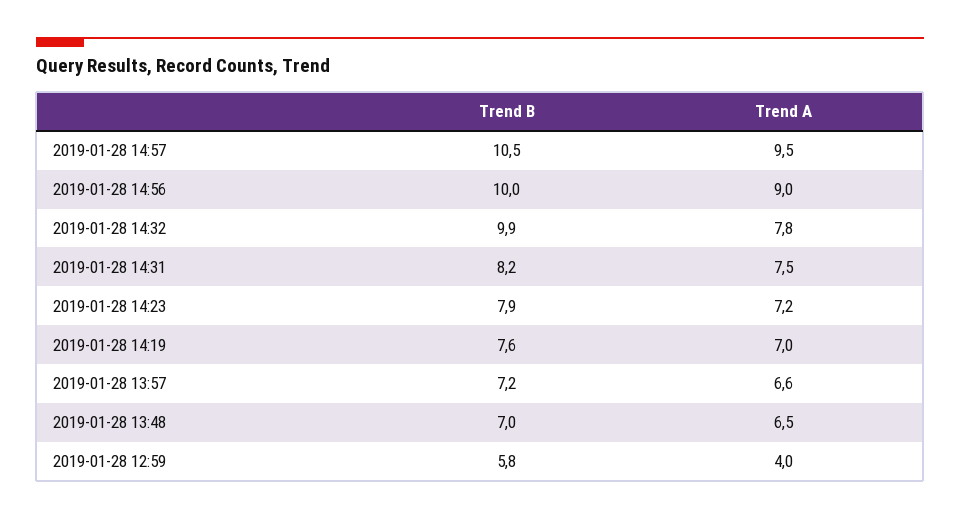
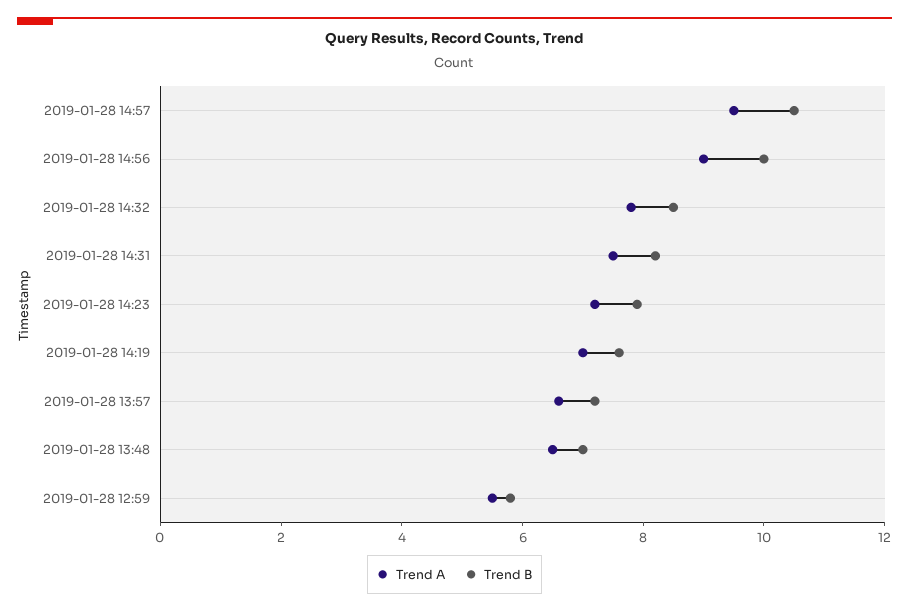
  {
    "Trend B": {
      "2019-01-28 14:57": 10.5,
      "2019-01-28 14:56": 10,
-     "2019-01-28 14:32": 9.9,
+     "2019-01-28 14:32": 8.5,
      "2019-01-28 14:31": 8.2,
      "2019-01-28 14:23": 7.9,
      "2019-01-28 14:19": 7.6,
      "2019-01-28 13:57": 7.2,
      "2019-01-28 13:48": 7,
      "2019-01-28 12:59": 5.8
    },
    "Trend A": {
      "2019-01-28 14:57": 9.5,
      "2019-01-28 14:56": 9,
      "2019-01-28 14:32": 7.8,
      "2019-01-28 14:31": 7.5,
      "2019-01-28 14:23": 7.2,
      "2019-01-28 14:19": 7,
      "2019-01-28 13:57": 6.6,
      "2019-01-28 13:48": 6.5,
-     "2019-01-28 12:59": 4
+     "2019-01-28 12:59": 5.5
    }
  }

